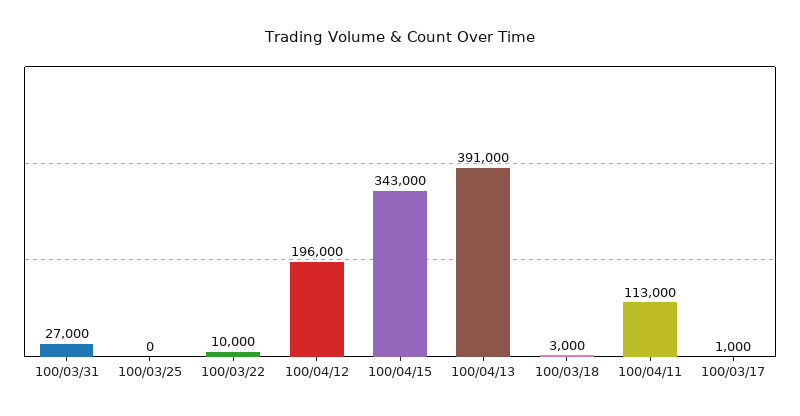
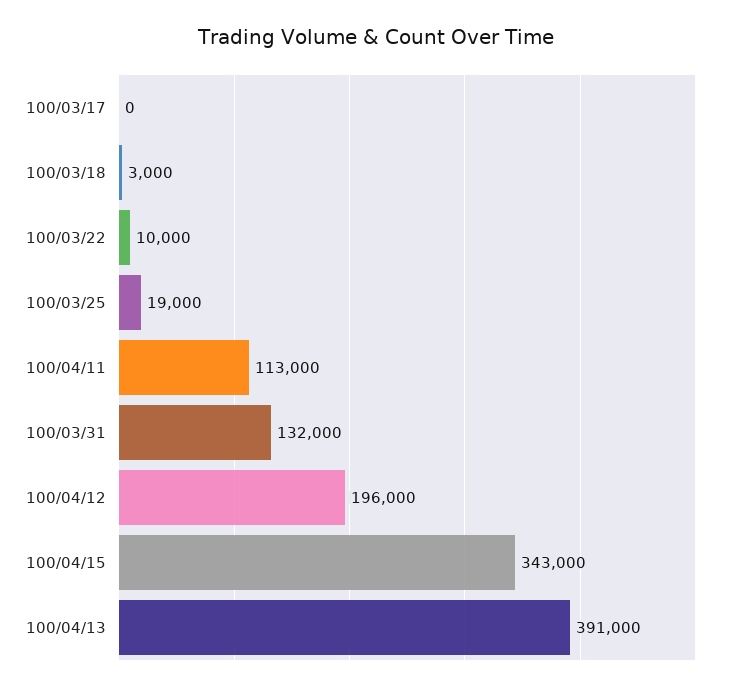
  {
-   "100/03/31": 27000,
+   "100/03/31": 132000,
-   "100/03/25": 0,
+   "100/03/25": 19000,
    "100/03/22": 10000,
    "100/04/12": 196000,
    "100/04/15": 343000,
    "100/04/13": 391000,
    "100/03/18": 3000,
    "100/04/11": 113000,
-   "100/03/17": 1000
+   "100/03/17": 0
  }

